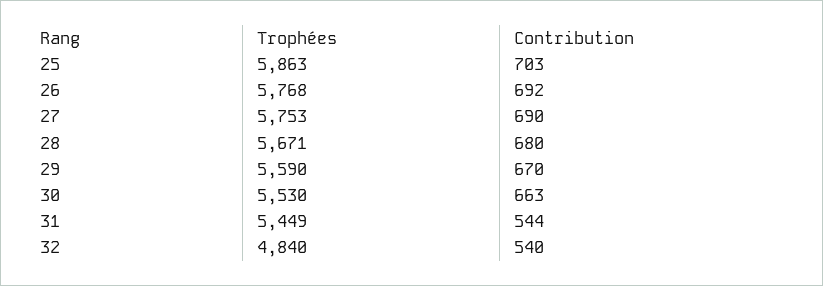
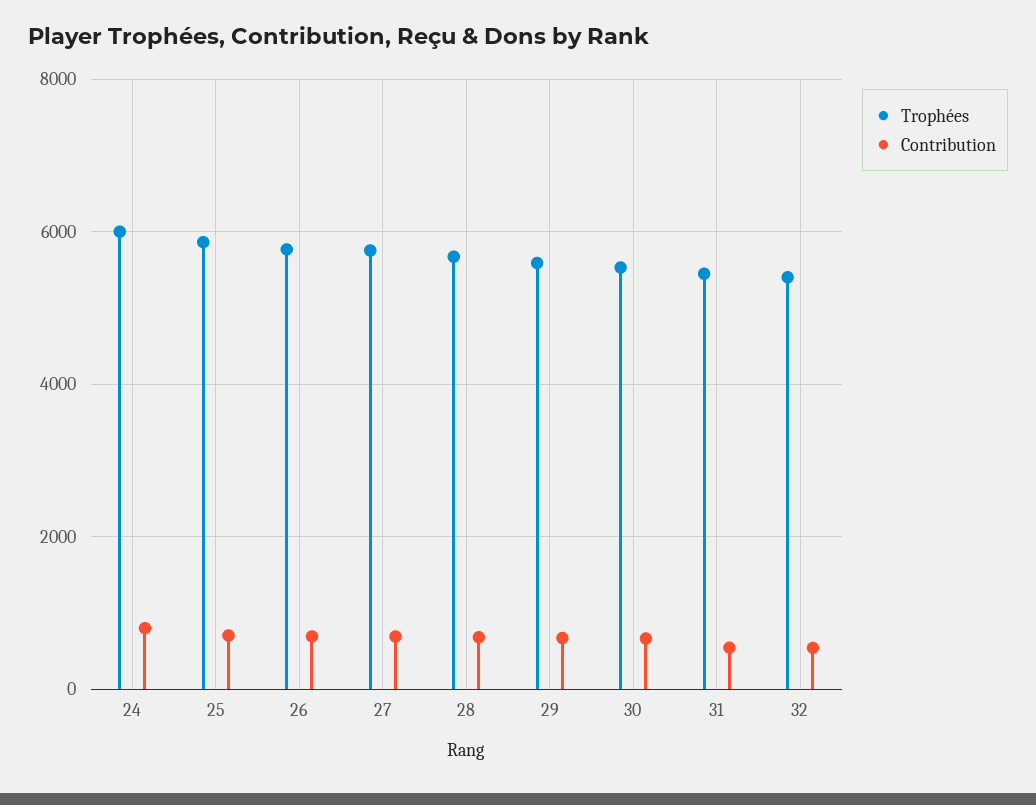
  {
    "Trophées": {
      "25": 5863,
      "26": 5768,
      "27": 5753,
      "28": 5671,
      "29": 5590,
      "30": 5530,
      "31": 5449,
-     "32": 4840
+     "32": 5400,
+     "24": 6000
    },
    "Contribution": {
      "25": 703,
      "26": 692,
      "27": 690,
      "28": 680,
      "29": 670,
      "30": 663,
      "31": 544,
-     "32": 540
+     "32": 540,
+     "24": 800
    }
  }

